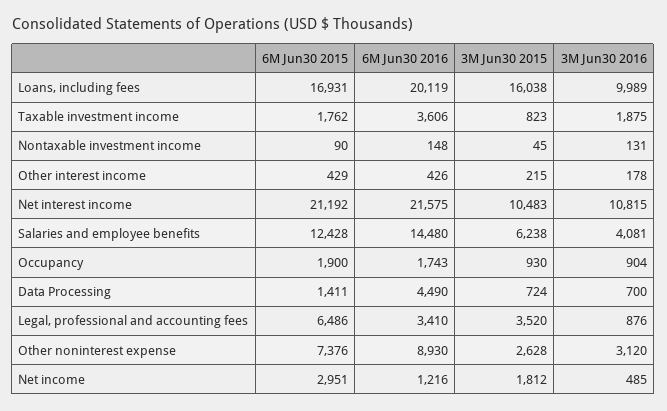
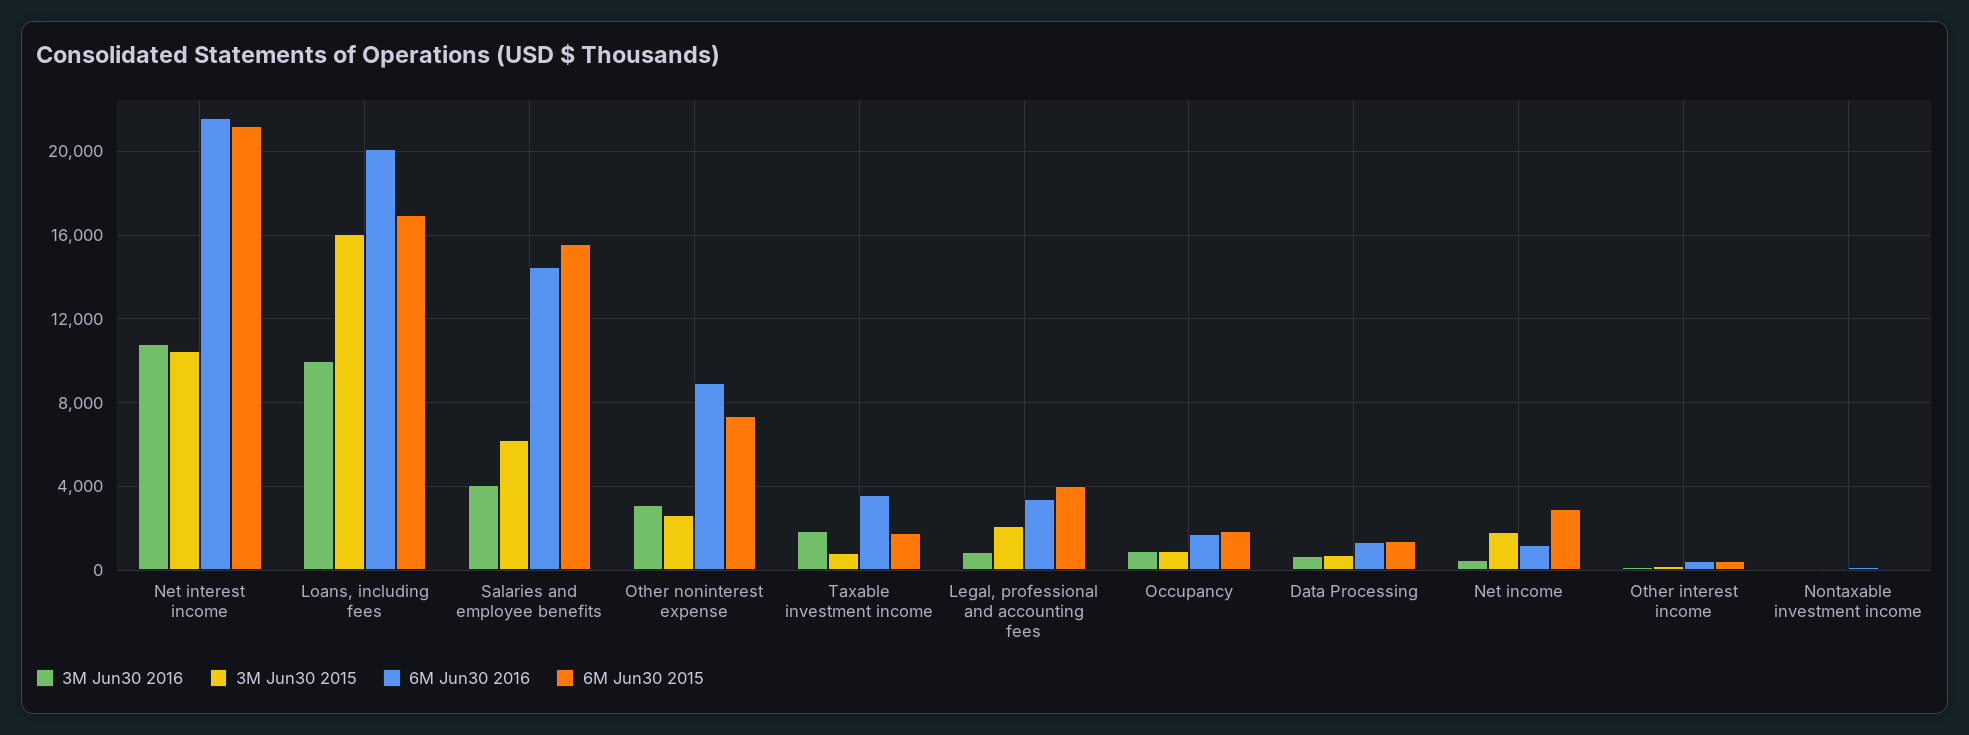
  {
    "6M Jun30 2015": {
      "Loans, including fees": 16931,
      "Taxable investment income": 1762,
      "Nontaxable investment income": 90,
      "Other interest income": 429,
      "Net interest income": 21192,
-     "Salaries and employee benefits": 12428,
+     "Salaries and employee benefits": 15500,
      "Occupancy": 1900,
      "Data Processing": 1411,
-     "Legal, professional and accounting fees": 6486,
+     "Legal, professional and accounting fees": 4000,
      "Other noninterest expense": 7376,
      "Net income": 2951
    },
    "6M Jun30 2016": {
      "Loans, including fees": 20119,
      "Taxable investment income": 3606,
      "Nontaxable investment income": 148,
      "Other interest income": 426,
      "Net interest income": 21575,
      "Salaries and employee benefits": 14480,
      "Occupancy": 1743,
-     "Data Processing": 4490,
+     "Data Processing": 1500,
      "Legal, professional and accounting fees": 3410,
      "Other noninterest expense": 8930,
      "Net income": 1216
    },
    "3M Jun30 2015": {
      "Loans, including fees": 16038,
      "Taxable investment income": 823,
      "Nontaxable investment income": 45,
      "Other interest income": 215,
      "Net interest income": 10483,
      "Salaries and employee benefits": 6238,
      "Occupancy": 930,
      "Data Processing": 724,
-     "Legal, professional and accounting fees": 3520,
+     "Legal, professional and accounting fees": 2000,
      "Other noninterest expense": 2628,
      "Net income": 1812
    },
    "3M Jun30 2016": {
      "Loans, including fees": 9989,
      "Taxable investment income": 1875,
      "Nontaxable investment income": 131,
      "Other interest income": 178,
      "Net interest income": 10815,
      "Salaries and employee benefits": 4081,
      "Occupancy": 904,
      "Data Processing": 700,
      "Legal, professional and accounting fees": 876,
      "Other noninterest expense": 3120,
      "Net income": 485
    }
  }

